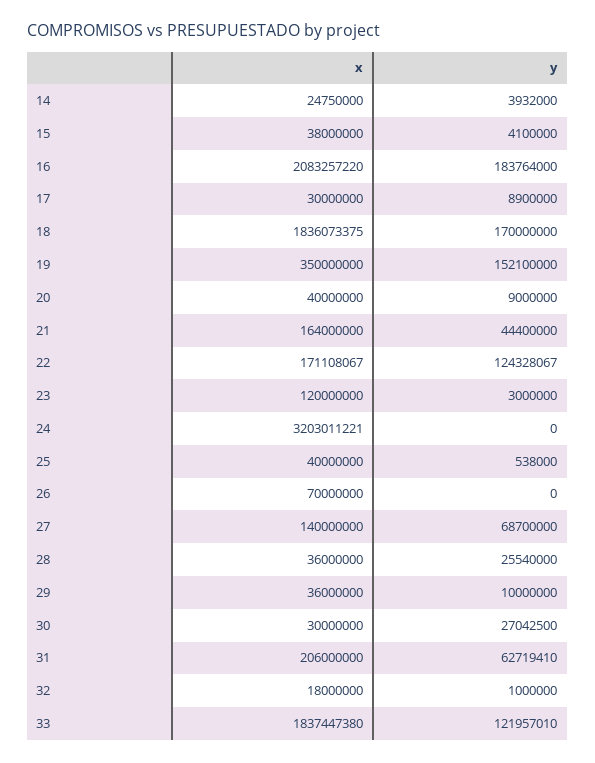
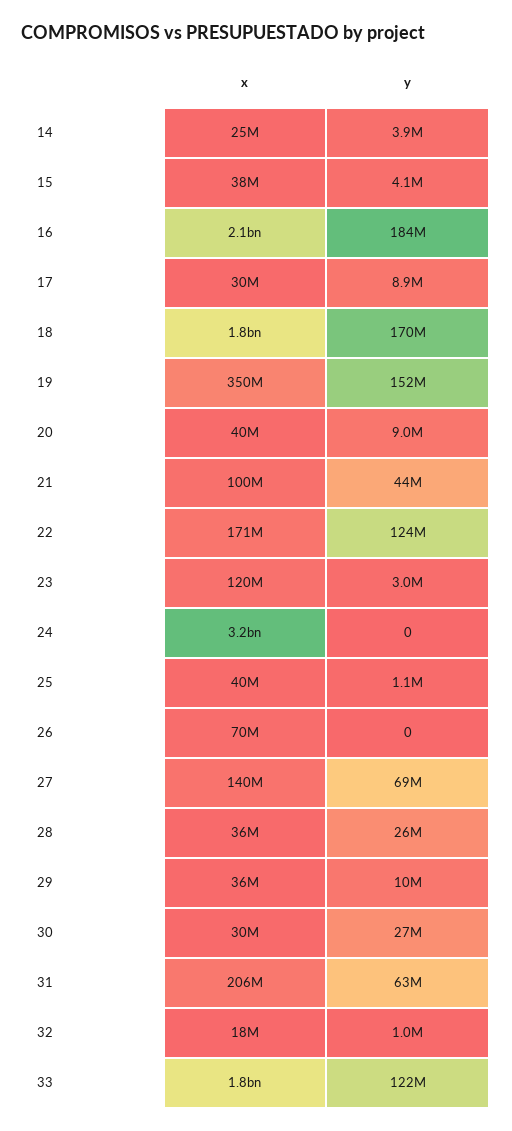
  {
    "x": {
      "14": 24750000,
      "15": 38000000,
      "16": 2083257220,
      "17": 30000000,
      "18": 1836073375,
      "19": 350000000,
      "20": 40000000,
-     "21": 164000000,
+     "21": 100000000,
      "22": 171108067,
      "23": 120000000,
      "24": 3203011221,
      "25": 40000000,
      "26": 70000000,
      "27": 140000000,
      "28": 36000000,
      "29": 36000000,
      "30": 30000000,
      "31": 206000000,
      "32": 18000000,
      "33": 1837447380
    },
    "y": {
      "14": 3932000,
      "15": 4100000,
      "16": 183764000,
      "17": 8900000,
      "18": 170000000,
      "19": 152100000,
      "20": 9000000,
      "21": 44400000,
      "22": 124328067,
      "23": 3000000,
      "24": 0,
-     "25": 538000,
+     "25": 1100000,
      "26": 0,
      "27": 68700000,
      "28": 25540000,
      "29": 10000000,
      "30": 27042500,
      "31": 62719410,
      "32": 1000000,
      "33": 121957010
    }
  }

